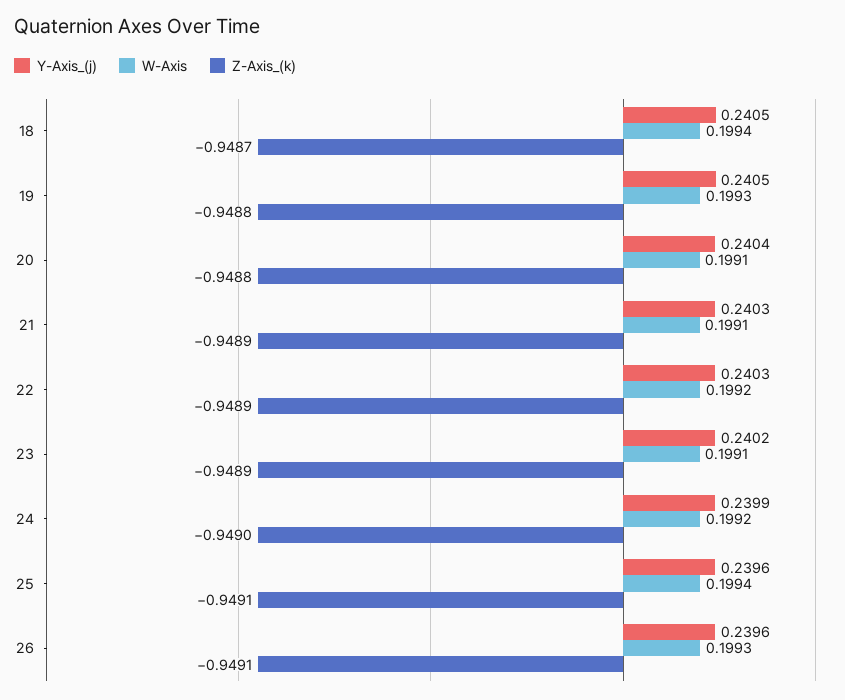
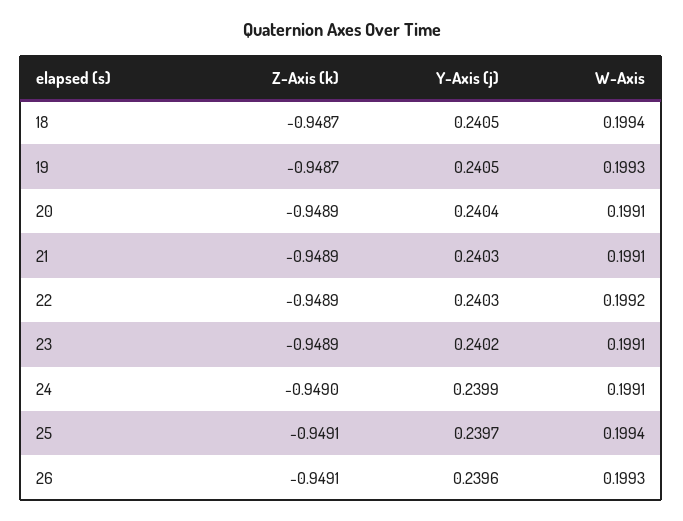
  {
    "Y-Axis_(j)": {
      "18": 0.2405,
      "19": 0.2405,
      "20": 0.2404,
      "21": 0.2403,
      "22": 0.2403,
      "23": 0.2402,
      "24": 0.2399,
-     "25": 0.2396,
+     "25": 0.2397,
      "26": 0.2396
    },
    "W-Axis": {
      "18": 0.1994,
      "19": 0.1993,
      "20": 0.1991,
      "21": 0.1991,
      "22": 0.1992,
      "23": 0.1991,
-     "24": 0.1992,
+     "24": 0.1991,
      "25": 0.1994,
      "26": 0.1993
    },
    "Z-Axis_(k)": {
      "18": -0.9487,
-     "19": -0.9488,
+     "19": -0.9487,
-     "20": -0.9488,
+     "20": -0.9489,
      "21": -0.9489,
      "22": -0.9489,
      "23": -0.9489,
      "24": -0.949,
      "25": -0.9491,
      "26": -0.9491
    }
  }

